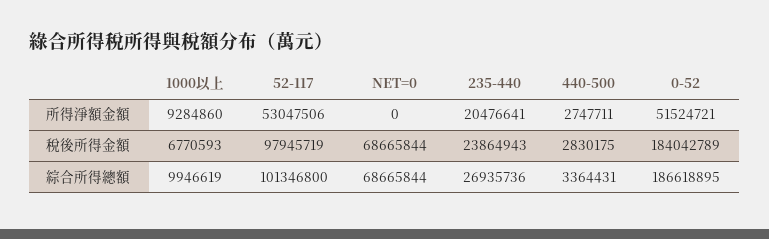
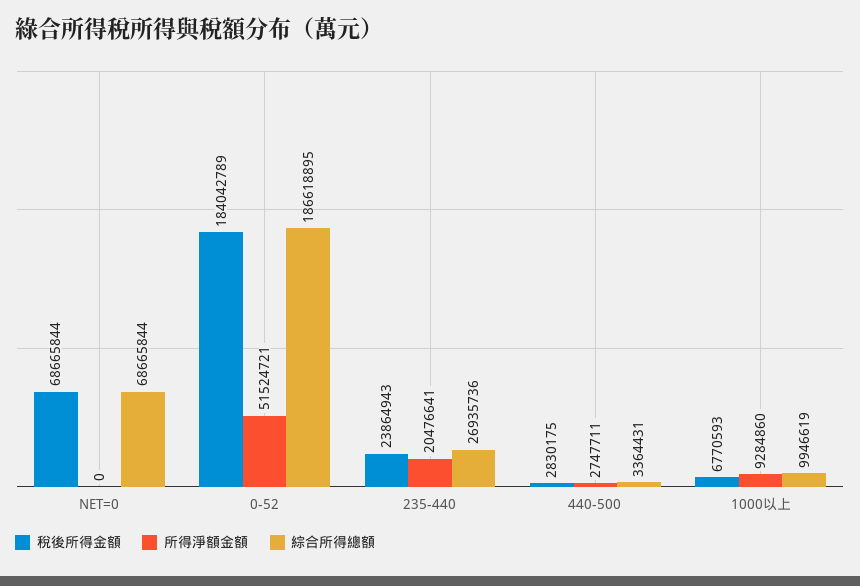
  {
    "所得淨額金額": {
      "1000以上": 9284860,
-     "52-117": 53047506,
      "NET=0": 0,
      "235-440": 20476641,
      "440-500": 2747711,
      "0-52": 51524721
    },
    "稅後所得金額": {
      "1000以上": 6770593,
-     "52-117": 97945719,
      "NET=0": 68665844,
      "235-440": 23864943,
      "440-500": 2830175,
      "0-52": 184042789
    },
    "綜合所得總額": {
      "1000以上": 9946619,
-     "52-117": 101346800,
      "NET=0": 68665844,
      "235-440": 26935736,
      "440-500": 3364431,
      "0-52": 186618895
    }
  }

